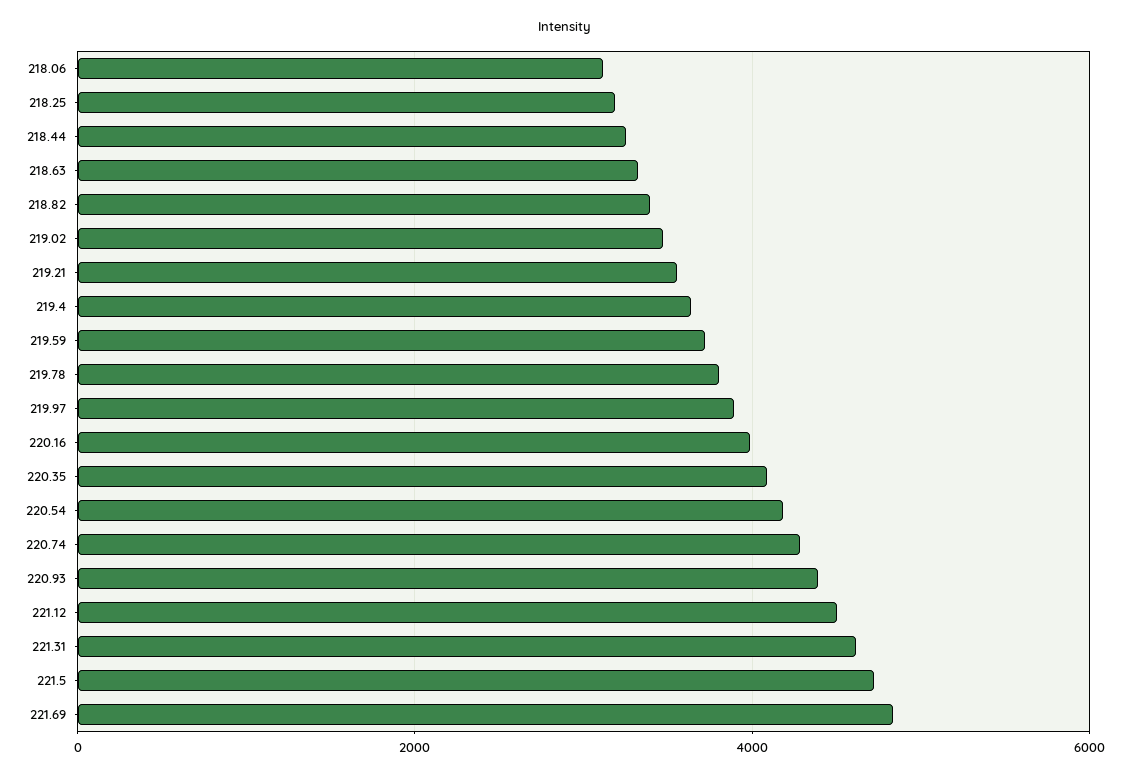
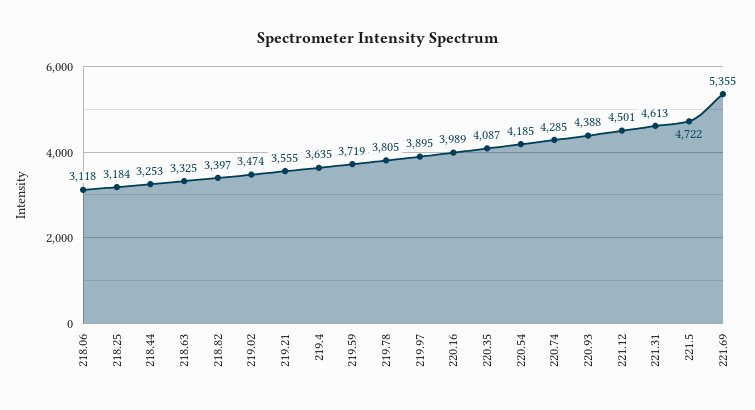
  {
    "218.06": 3118,
    "218.25": 3184,
    "218.44": 3253,
    "218.63": 3325,
    "218.82": 3397,
    "219.02": 3474,
    "219.21": 3555,
    "219.4": 3635,
    "219.59": 3719,
    "219.78": 3805,
    "219.97": 3895,
    "220.16": 3989,
    "220.35": 4087,
    "220.54": 4185,
    "220.74": 4285,
    "220.93": 4388,
    "221.12": 4501,
    "221.31": 4613,
    "221.5": 4722,
-   "221.69": 4800
+   "221.69": 5355
  }

